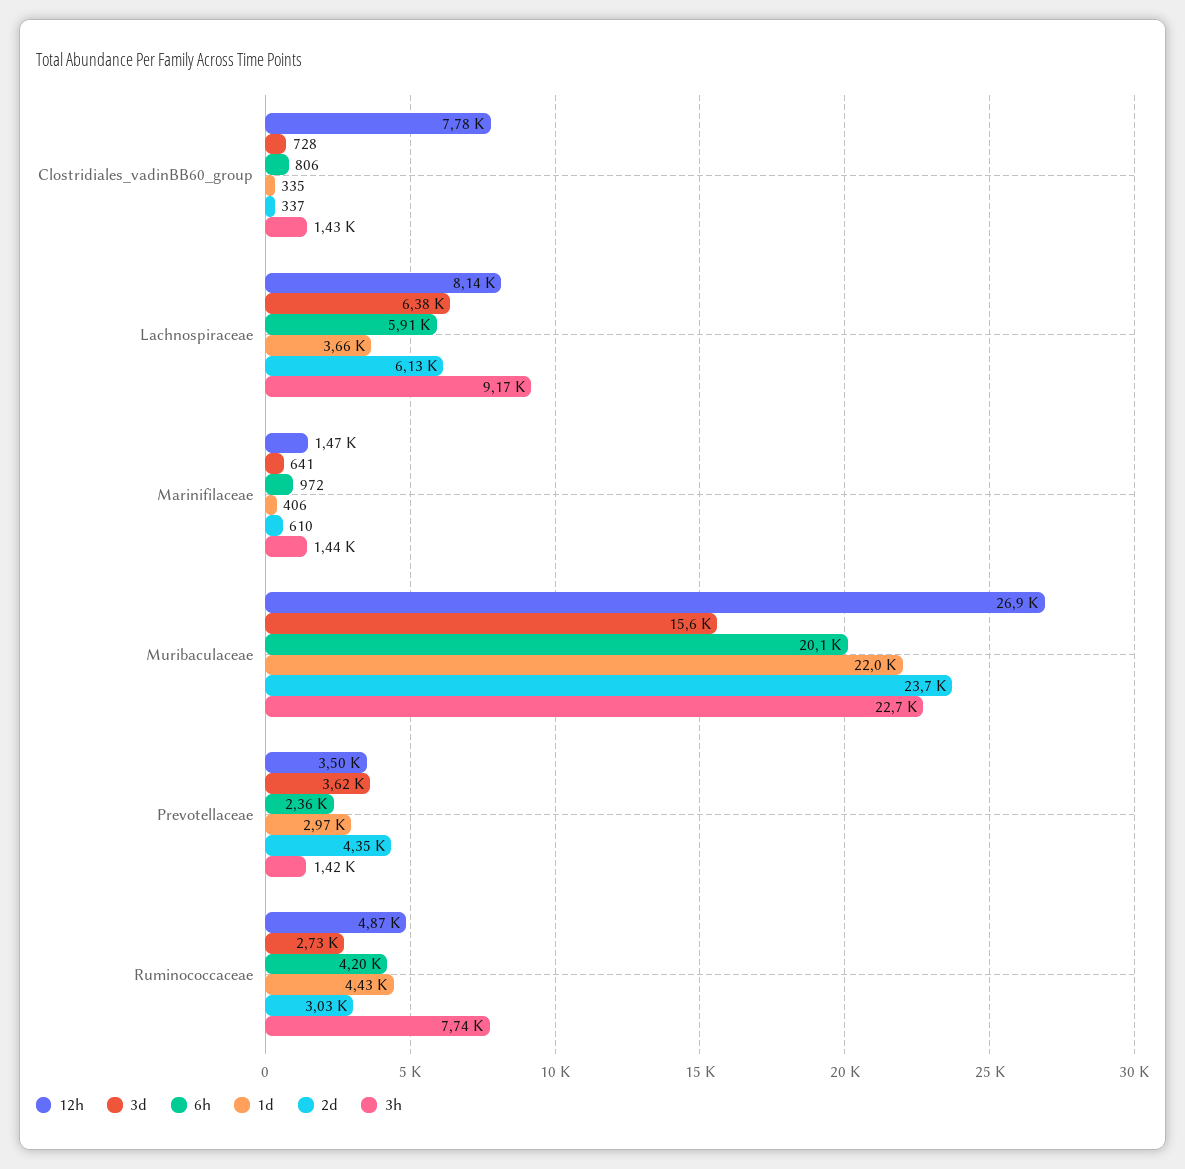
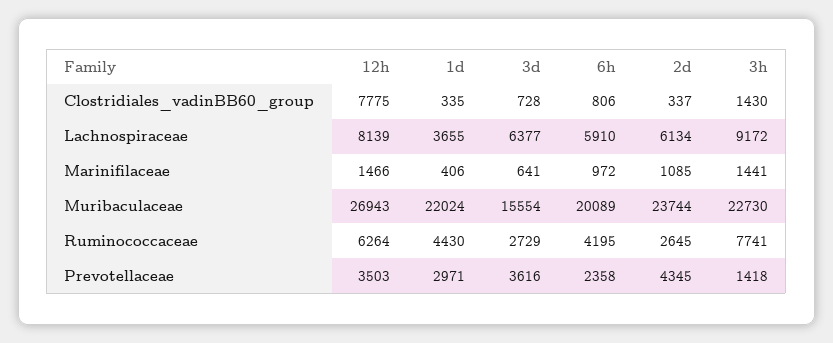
  {
    "12h": {
      "Clostridiales_vadinBB60_group": 7775,
      "Lachnospiraceae": 8139,
      "Marinifilaceae": 1466,
      "Muribaculaceae": 26943,
      "Prevotellaceae": 3503,
-     "Ruminococcaceae": 4870
+     "Ruminococcaceae": 6264
    },
    "3d": {
      "Clostridiales_vadinBB60_group": 728,
      "Lachnospiraceae": 6377,
      "Marinifilaceae": 641,
      "Muribaculaceae": 15554,
      "Prevotellaceae": 3616,
      "Ruminococcaceae": 2729
    },
    "6h": {
      "Clostridiales_vadinBB60_group": 806,
      "Lachnospiraceae": 5910,
      "Marinifilaceae": 972,
      "Muribaculaceae": 20089,
      "Prevotellaceae": 2358,
      "Ruminococcaceae": 4195
    },
    "1d": {
      "Clostridiales_vadinBB60_group": 335,
      "Lachnospiraceae": 3655,
      "Marinifilaceae": 406,
      "Muribaculaceae": 22024,
      "Prevotellaceae": 2971,
      "Ruminococcaceae": 4430
    },
    "2d": {
      "Clostridiales_vadinBB60_group": 337,
      "Lachnospiraceae": 6134,
-     "Marinifilaceae": 610,
+     "Marinifilaceae": 1085,
      "Muribaculaceae": 23744,
      "Prevotellaceae": 4345,
-     "Ruminococcaceae": 3030
+     "Ruminococcaceae": 2645
    },
    "3h": {
      "Clostridiales_vadinBB60_group": 1430,
      "Lachnospiraceae": 9172,
      "Marinifilaceae": 1441,
      "Muribaculaceae": 22730,
      "Prevotellaceae": 1418,
      "Ruminococcaceae": 7741
    }
  }

